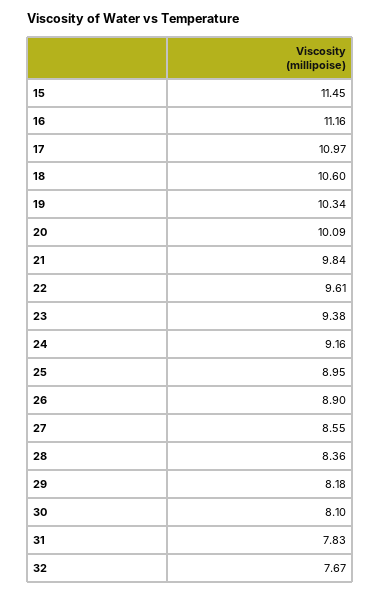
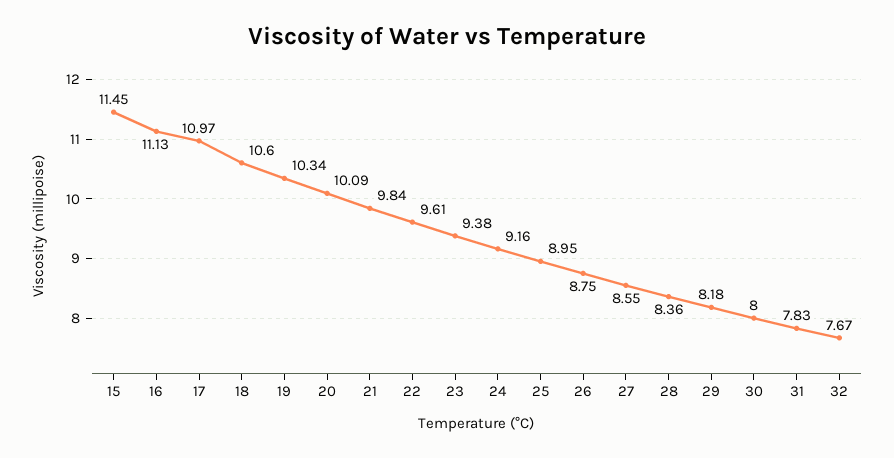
  {
    "15": 11.45,
-   "16": 11.16,
+   "16": 11.13,
    "17": 10.97,
    "18": 10.6,
    "19": 10.34,
    "20": 10.09,
    "21": 9.84,
    "22": 9.61,
    "23": 9.38,
    "24": 9.16,
    "25": 8.95,
-   "26": 8.9,
+   "26": 8.75,
    "27": 8.55,
    "28": 8.36,
    "29": 8.18,
-   "30": 8.1,
+   "30": 8,
    "31": 7.83,
    "32": 7.67
  }

